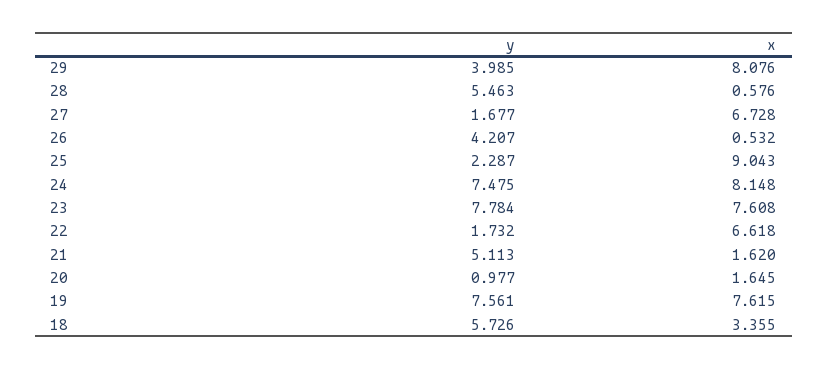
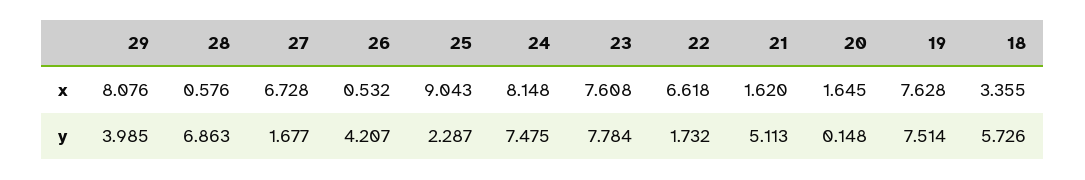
  {
    "y": {
      "29": 3.985,
-     "28": 5.463,
+     "28": 6.863,
      "27": 1.677,
      "26": 4.207,
      "25": 2.287,
      "24": 7.475,
      "23": 7.784,
      "22": 1.732,
      "21": 5.113,
-     "20": 0.977,
+     "20": 0.148,
-     "19": 7.561,
+     "19": 7.514,
      "18": 5.726
    },
    "x": {
      "29": 8.076,
      "28": 0.576,
      "27": 6.728,
      "26": 0.532,
      "25": 9.043,
      "24": 8.148,
      "23": 7.608,
      "22": 6.618,
      "21": 1.62,
      "20": 1.645,
-     "19": 7.615,
+     "19": 7.628,
      "18": 3.355
    }
  }

